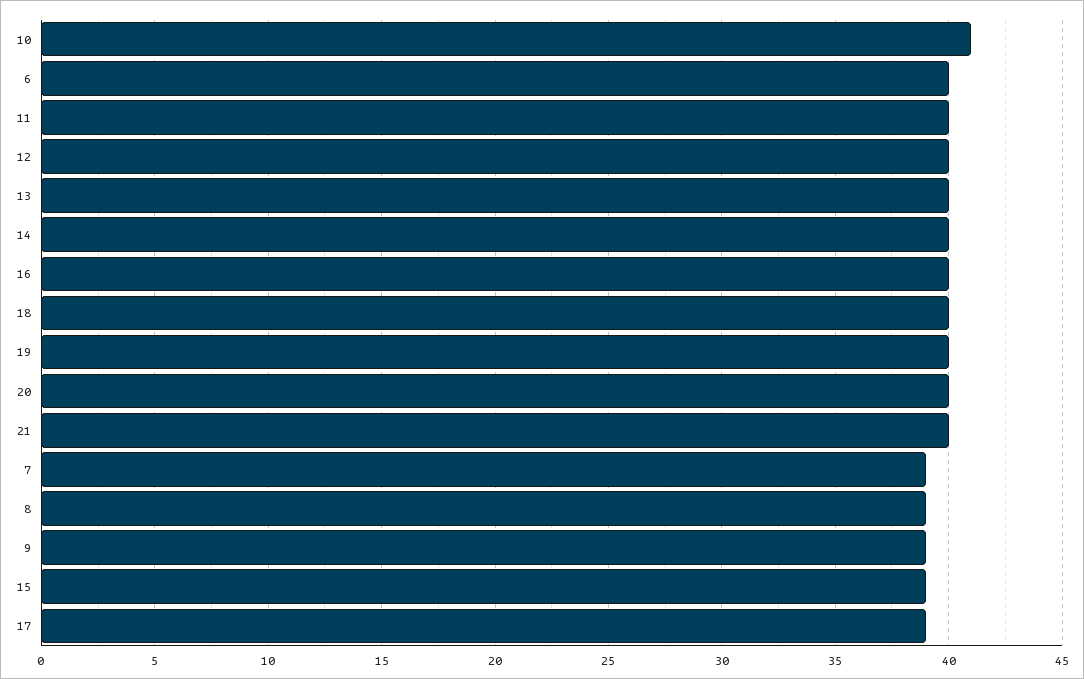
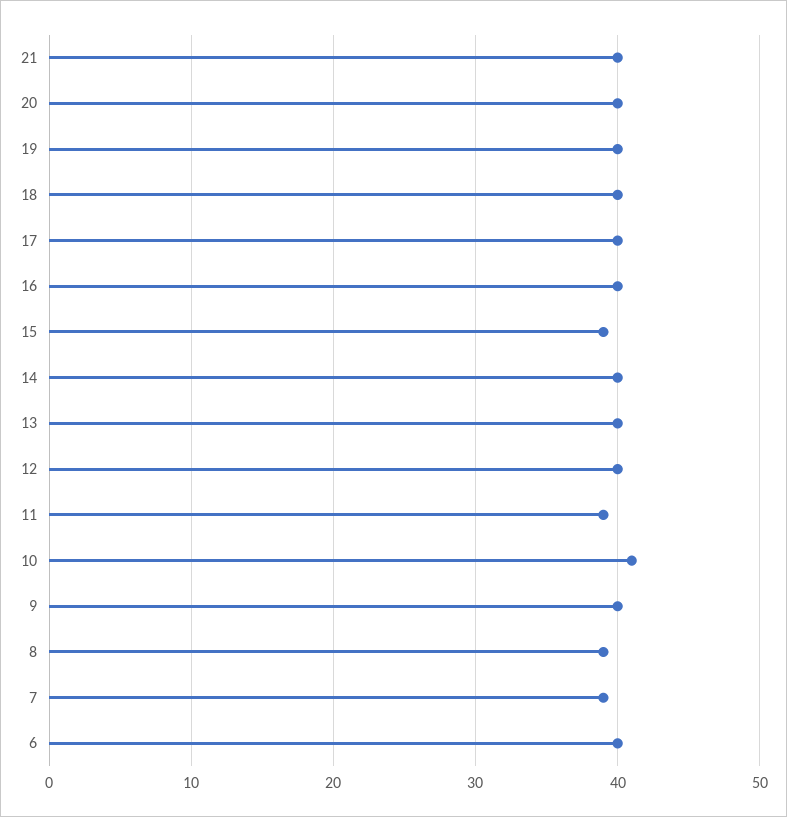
  {
    "10": 41,
    "6": 40,
-   "11": 40,
+   "11": 39,
    "12": 40,
    "13": 40,
    "14": 40,
    "16": 40,
    "18": 40,
    "19": 40,
    "20": 40,
    "21": 40,
    "7": 39,
    "8": 39,
-   "9": 39,
+   "9": 40,
    "15": 39,
-   "17": 39
+   "17": 40
  }

